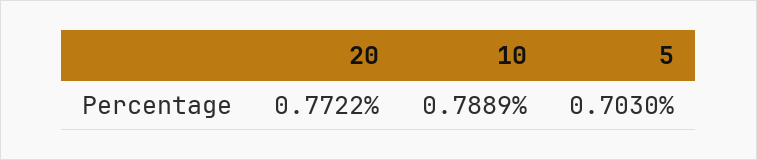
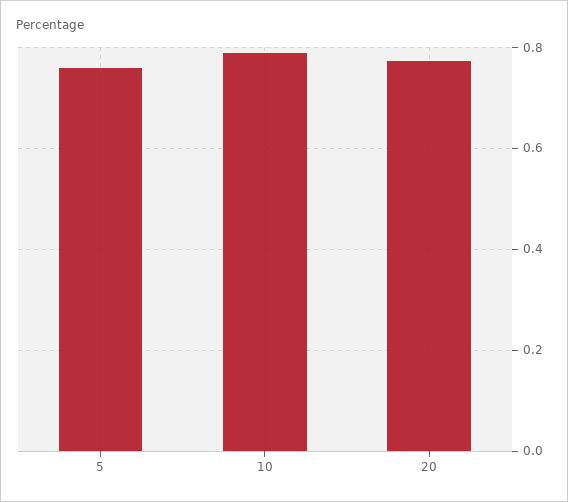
  {
    "20": 0.7722,
    "10": 0.7889,
-   "5": 0.703
+   "5": 0.76
  }

